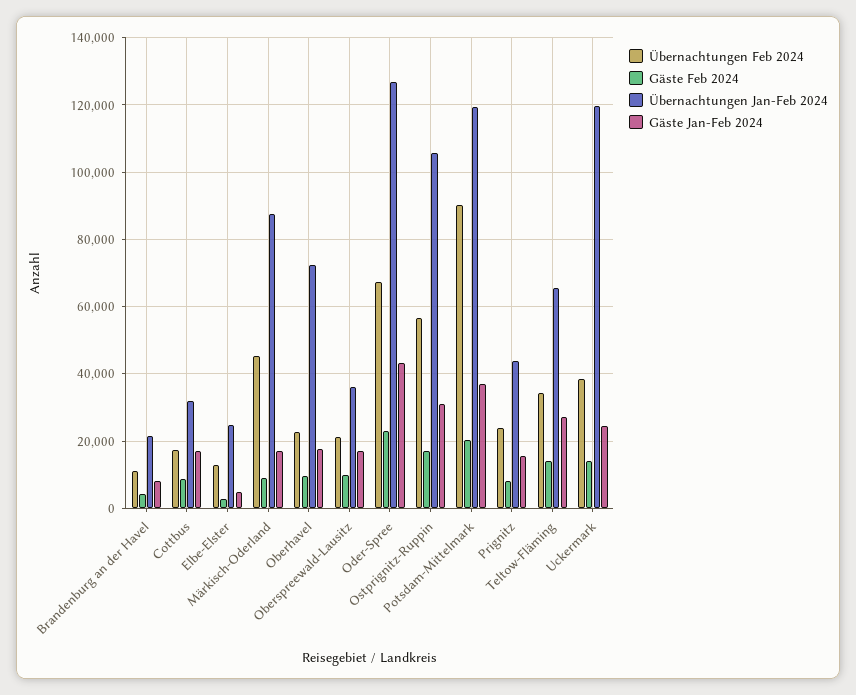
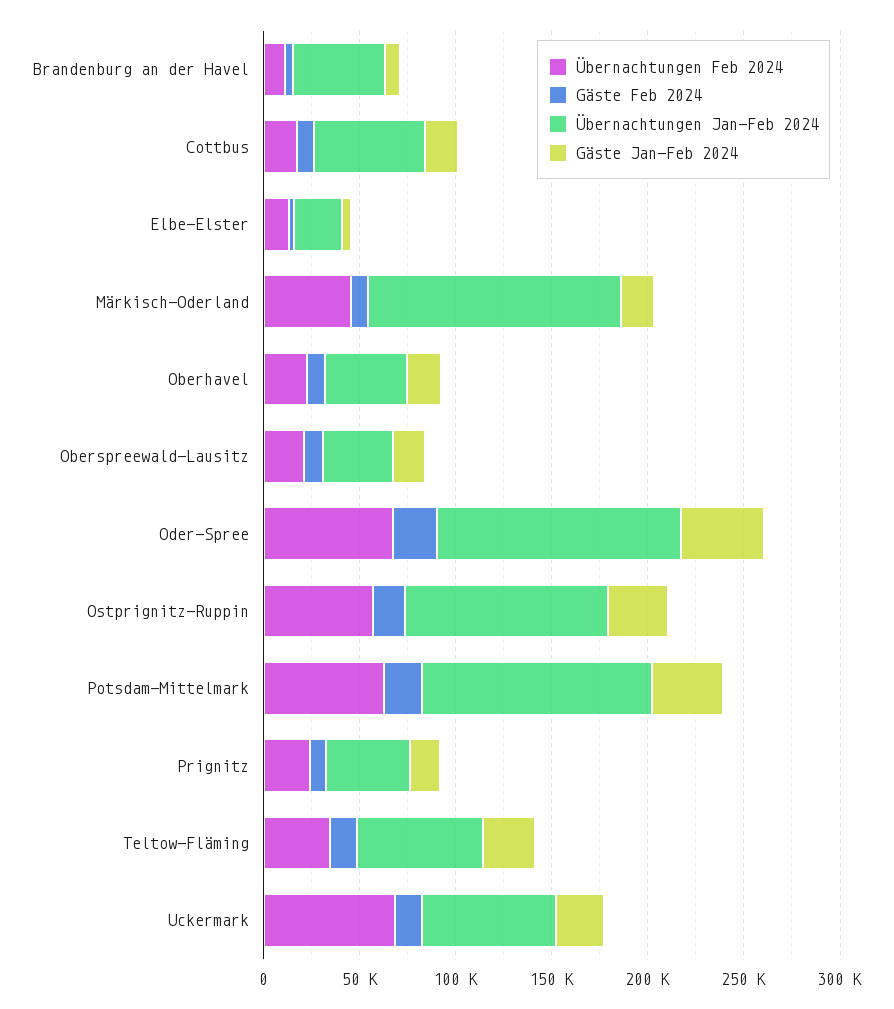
  {
    "Übernachtungen Feb 2024": {
      "Brandenburg an der Havel": 12000,
      "Cottbus": 18000,
      "Elbe-Elster": 12000,
      "Märkisch-Oderland": 46000,
      "Oberhavel": 22000,
      "Oberspreewald-Lausitz": 22000,
      "Oder-Spree": 68000,
      "Ostprignitz-Ruppin": 56000,
-     "Potsdam-Mittelmark": 90000,
+     "Potsdam-Mittelmark": 60000,
      "Prignitz": 24000,
      "Teltow-Fläming": 34000,
-     "Uckermark": 38000
+     "Uckermark": 70000
    },
    "Gäste Feb 2024": {
      "Brandenburg an der Havel": 4000,
      "Cottbus": 8000,
      "Elbe-Elster": 2000,
      "Märkisch-Oderland": 10000,
      "Oberhavel": 10000,
      "Oberspreewald-Lausitz": 10000,
      "Oder-Spree": 22000,
      "Ostprignitz-Ruppin": 16000,
      "Potsdam-Mittelmark": 20000,
      "Prignitz": 8000,
      "Teltow-Fläming": 14000,
      "Uckermark": 14000
    },
    "Übernachtungen Jan-Feb 2024": {
-     "Brandenburg an der Havel": 22000,
+     "Brandenburg an der Havel": 50000,
-     "Cottbus": 32000,
+     "Cottbus": 60000,
      "Elbe-Elster": 24000,
-     "Märkisch-Oderland": 88000,
+     "Märkisch-Oderland": 130000,
-     "Oberhavel": 72000,
+     "Oberhavel": 40000,
      "Oberspreewald-Lausitz": 36000,
      "Oder-Spree": 126000,
      "Ostprignitz-Ruppin": 106000,
      "Potsdam-Mittelmark": 120000,
      "Prignitz": 44000,
      "Teltow-Fläming": 66000,
-     "Uckermark": 120000
+     "Uckermark": 70000
    },
    "Gäste Jan-Feb 2024": {
      "Brandenburg an der Havel": 8000,
      "Cottbus": 18000,
      "Elbe-Elster": 4000,
      "Märkisch-Oderland": 18000,
      "Oberhavel": 18000,
      "Oberspreewald-Lausitz": 16000,
      "Oder-Spree": 44000,
      "Ostprignitz-Ruppin": 32000,
      "Potsdam-Mittelmark": 38000,
      "Prignitz": 16000,
      "Teltow-Fläming": 28000,
      "Uckermark": 24000
    }
  }

